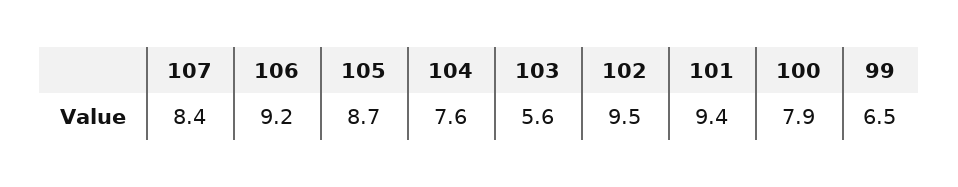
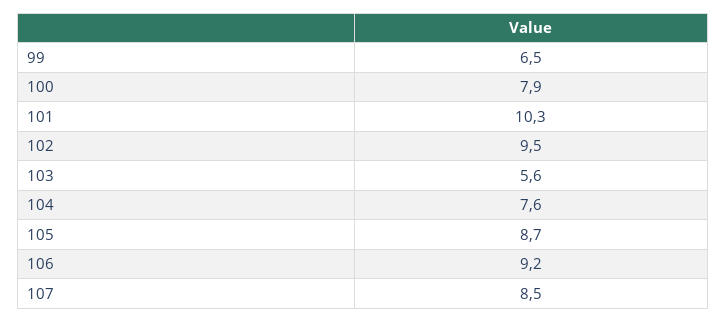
  {
-   "107": 8.4,
+   "107": 8.5,
    "106": 9.2,
    "105": 8.7,
    "104": 7.6,
    "103": 5.6,
    "102": 9.5,
-   "101": 9.4,
+   "101": 10.3,
    "100": 7.9,
    "99": 6.5
  }

